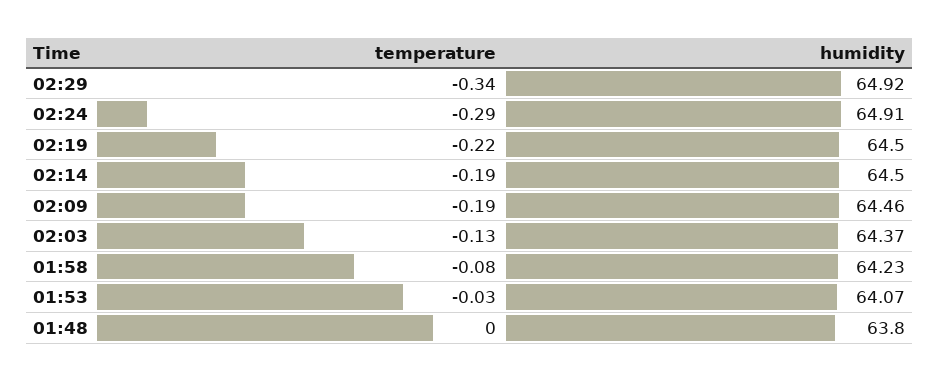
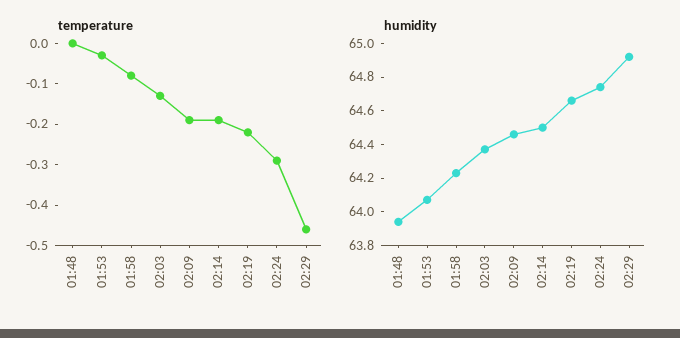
  {
    "temperature": {
-     "02:29": -0.34,
+     "02:29": -0.45,
      "02:24": -0.29,
      "02:19": -0.22,
      "02:14": -0.19,
      "02:09": -0.19,
      "02:03": -0.13,
      "01:58": -0.08,
      "01:53": -0.03,
      "01:48": 0
    },
    "humidity": {
      "02:29": 64.92,
-     "02:24": 64.91,
+     "02:24": 64.75,
-     "02:19": 64.5,
+     "02:19": 64.65,
      "02:14": 64.5,
      "02:09": 64.46,
      "02:03": 64.37,
      "01:58": 64.23,
      "01:53": 64.07,
-     "01:48": 63.8
+     "01:48": 63.95
    }
  }

